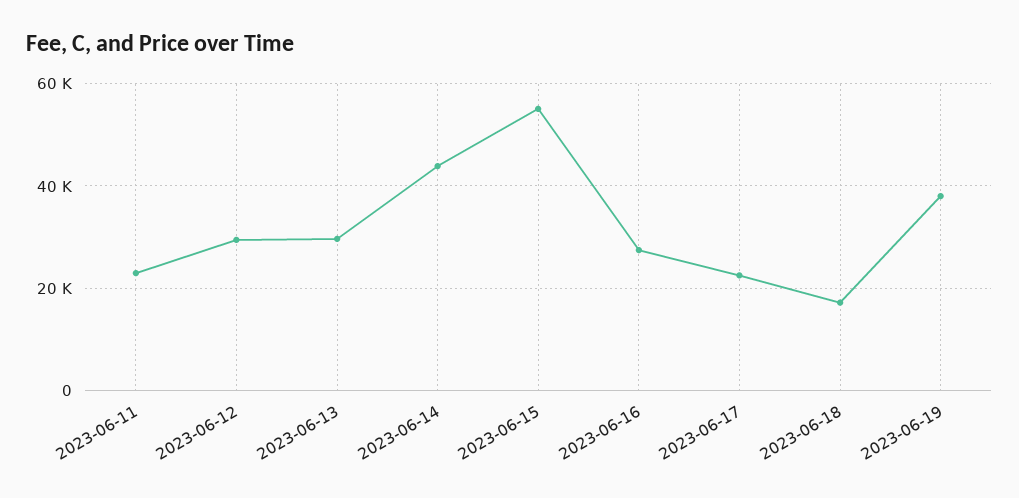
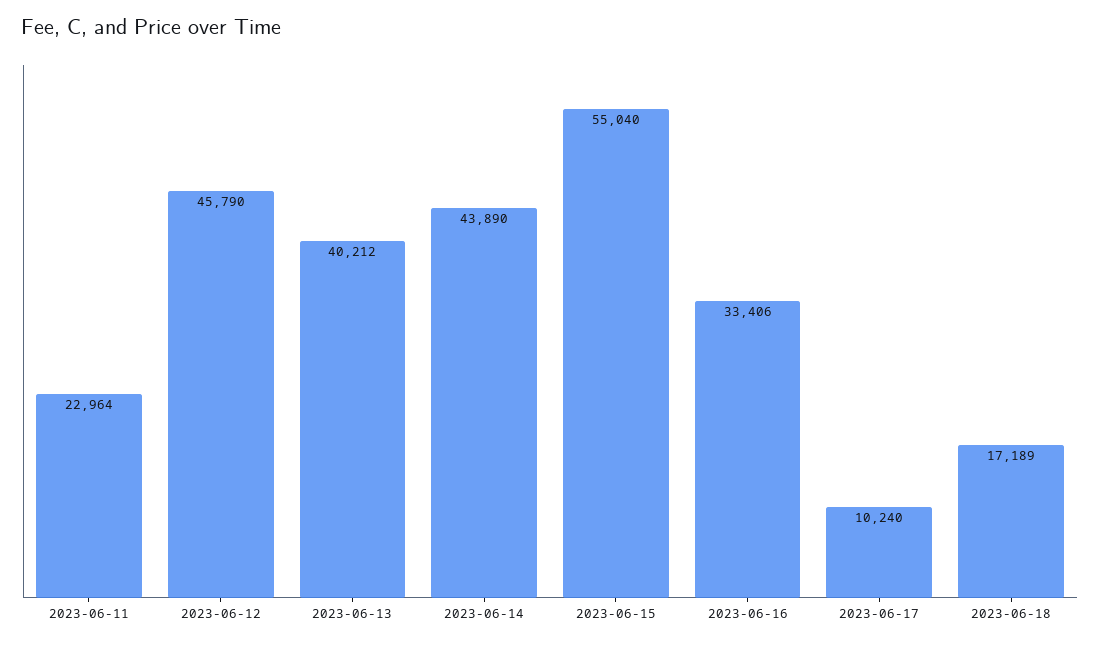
  {
    "2023-06-11": 22964,
-   "2023-06-12": 30000,
+   "2023-06-12": 45790,
-   "2023-06-13": 30000,
+   "2023-06-13": 40212,
    "2023-06-14": 43890,
    "2023-06-15": 55040,
-   "2023-06-16": 28000,
+   "2023-06-16": 33406,
-   "2023-06-17": 22000,
+   "2023-06-17": 10240,
-   "2023-06-18": 17189,
+   "2023-06-18": 17189
-   "2023-06-19": 38000
  }

